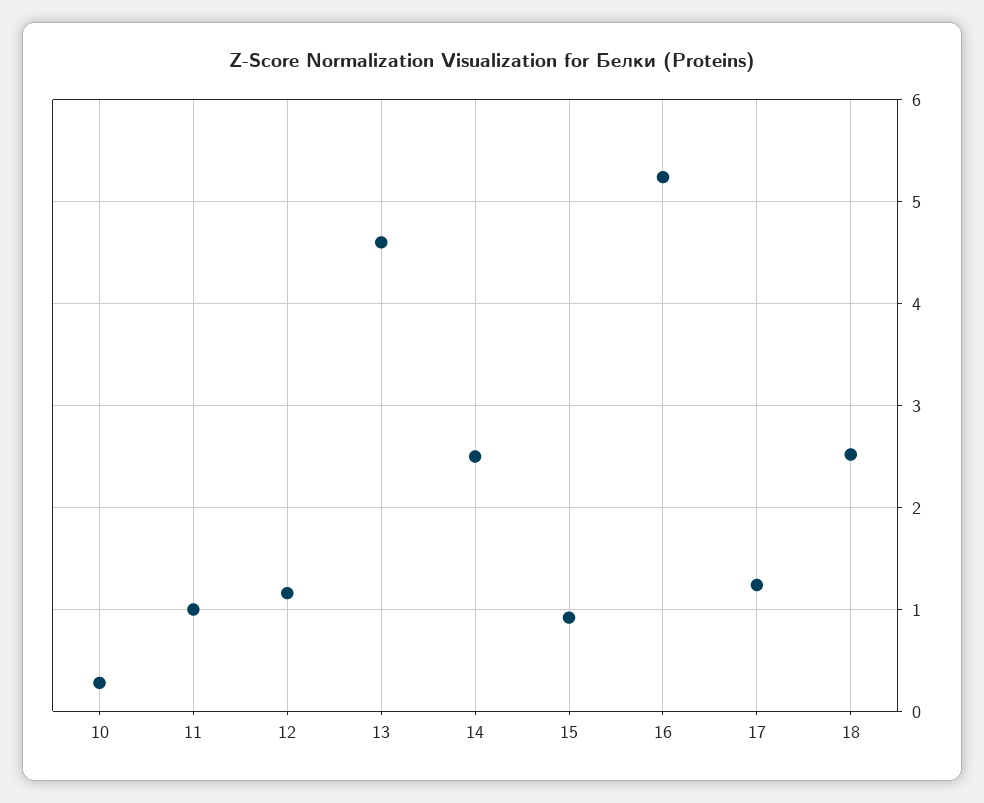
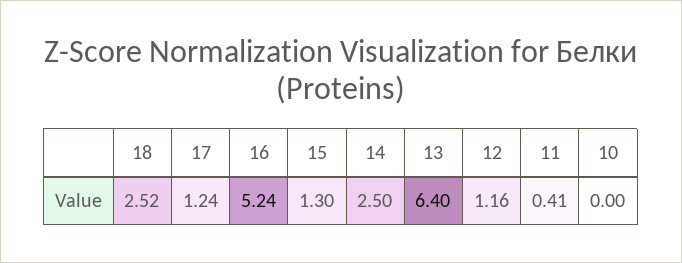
  {
-   "10": 0.3,
+   "10": 0,
-   "11": 1,
+   "11": 0.41,
    "12": 1.16,
-   "13": 4.6,
+   "13": 6.4,
    "14": 2.5,
-   "15": 0.9,
+   "15": 1.3,
    "16": 5.24,
    "17": 1.24,
    "18": 2.52
  }

